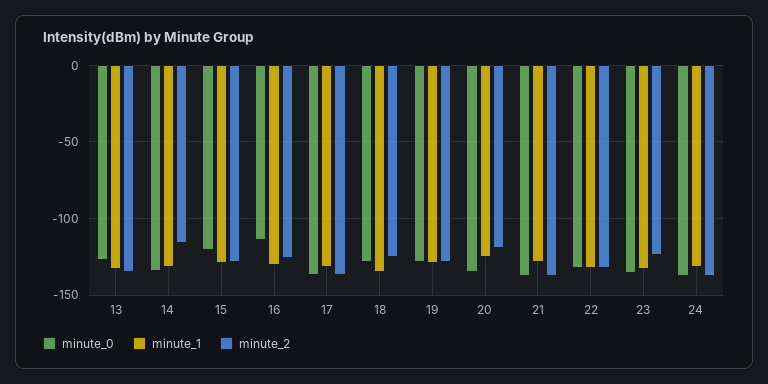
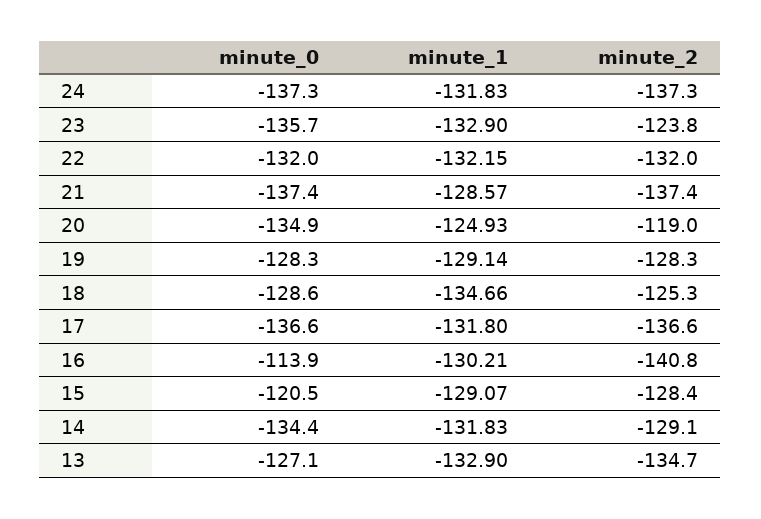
  {
    "minute_0": {
      "13": -127.1,
      "14": -134.4,
      "15": -120.5,
      "16": -113.9,
      "17": -136.6,
      "18": -128.6,
      "19": -128.3,
      "20": -134.9,
      "21": -137.4,
      "22": -132,
      "23": -135.7,
      "24": -137.3
    },
    "minute_1": {
      "13": -132.9,
      "14": -131.83,
      "15": -129.07,
      "16": -130.21,
      "17": -131.8,
      "18": -134.66,
      "19": -129.14,
      "20": -124.93,
      "21": -128.57,
      "22": -132.15,
      "23": -132.9,
      "24": -131.83
    },
    "minute_2": {
      "13": -134.7,
-     "14": -115,
+     "14": -129.1,
      "15": -128.4,
-     "16": -125,
+     "16": -140.8,
      "17": -136.6,
      "18": -125.3,
      "19": -128.3,
      "20": -119,
      "21": -137.4,
      "22": -132,
      "23": -123.8,
      "24": -137.3
    }
  }

